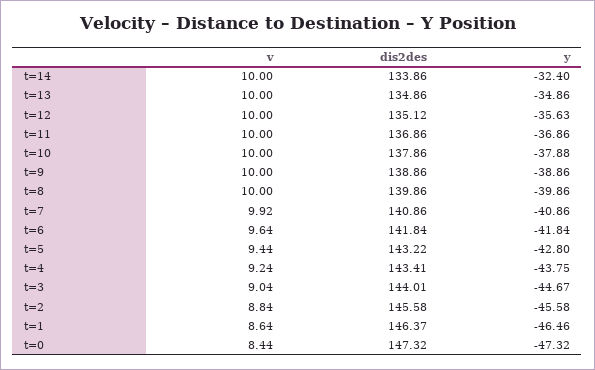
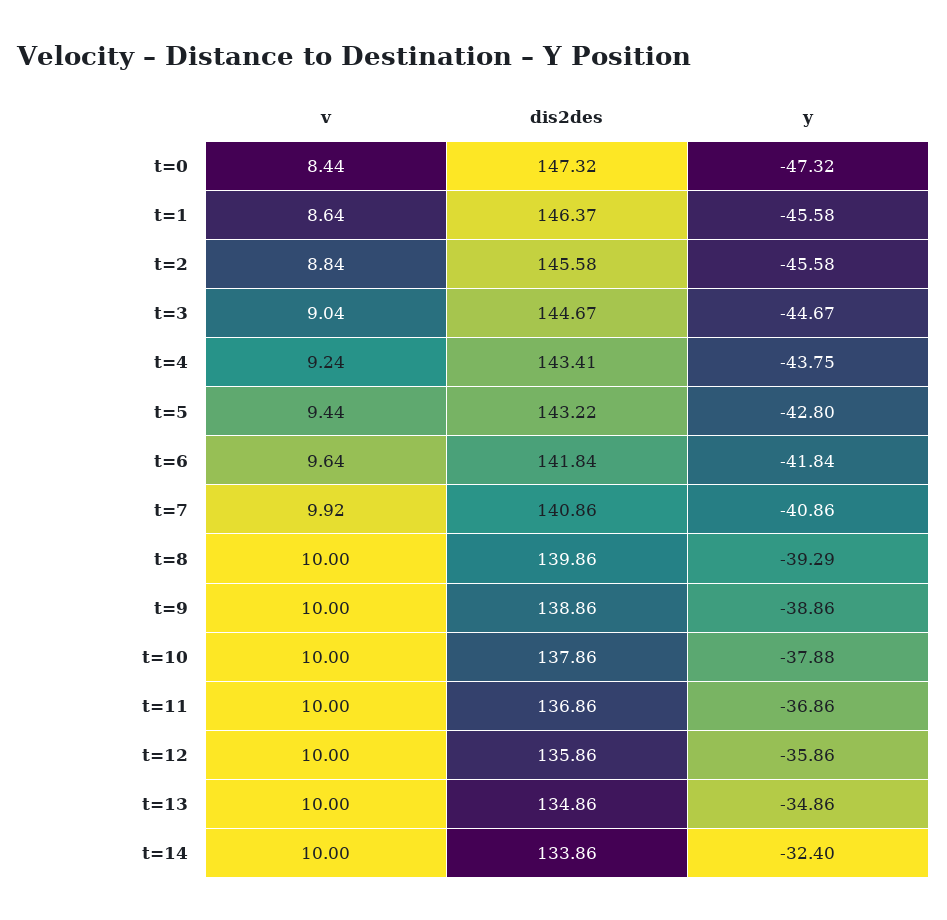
  {
    "v": {
      "t=14": 10,
      "t=13": 10,
      "t=12": 10,
      "t=11": 10,
      "t=10": 10,
      "t=9": 10,
      "t=8": 10,
      "t=7": 9.92,
      "t=6": 9.64,
      "t=5": 9.44,
      "t=4": 9.24,
      "t=3": 9.04,
      "t=2": 8.84,
      "t=1": 8.64,
      "t=0": 8.44
    },
    "dis2des": {
      "t=14": 133.86,
      "t=13": 134.86,
-     "t=12": 135.12,
+     "t=12": 135.86,
      "t=11": 136.86,
      "t=10": 137.86,
      "t=9": 138.86,
      "t=8": 139.86,
      "t=7": 140.86,
      "t=6": 141.84,
      "t=5": 143.22,
      "t=4": 143.41,
-     "t=3": 144.01,
+     "t=3": 144.67,
      "t=2": 145.58,
      "t=1": 146.37,
      "t=0": 147.32
    },
    "y": {
      "t=14": -32.4,
      "t=13": -34.86,
-     "t=12": -35.63,
+     "t=12": -35.86,
      "t=11": -36.86,
      "t=10": -37.88,
      "t=9": -38.86,
-     "t=8": -39.86,
+     "t=8": -39.29,
      "t=7": -40.86,
      "t=6": -41.84,
      "t=5": -42.8,
      "t=4": -43.75,
      "t=3": -44.67,
      "t=2": -45.58,
-     "t=1": -46.46,
+     "t=1": -45.58,
      "t=0": -47.32
    }
  }

